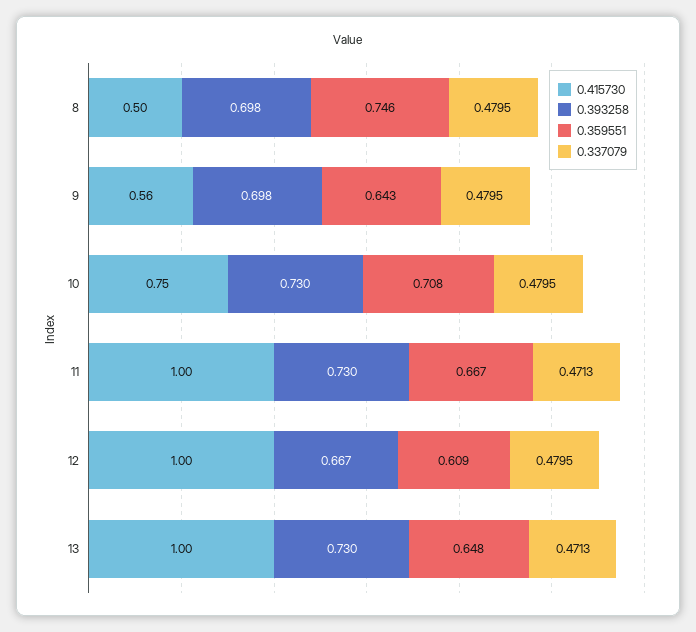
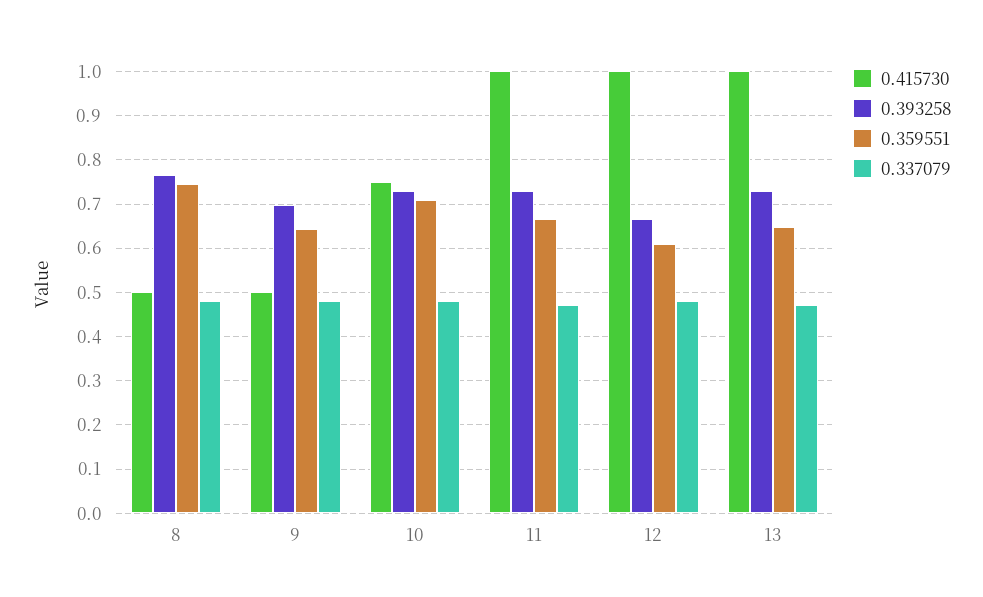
  {
    "0.415730": {
      "8": 0.5,
-     "9": 0.56,
+     "9": 0.5,
      "10": 0.75,
      "11": 1,
      "12": 1,
      "13": 1
    },
    "0.393258": {
-     "8": 0.698,
+     "8": 0.76,
      "9": 0.698,
      "10": 0.73,
      "11": 0.73,
      "12": 0.667,
      "13": 0.73
    },
    "0.359551": {
      "8": 0.746,
      "9": 0.643,
      "10": 0.708,
      "11": 0.667,
      "12": 0.609,
      "13": 0.648
    },
    "0.337079": {
      "8": 0.4795,
      "9": 0.4795,
      "10": 0.4795,
      "11": 0.4713,
      "12": 0.4795,
      "13": 0.4713
    }
  }

